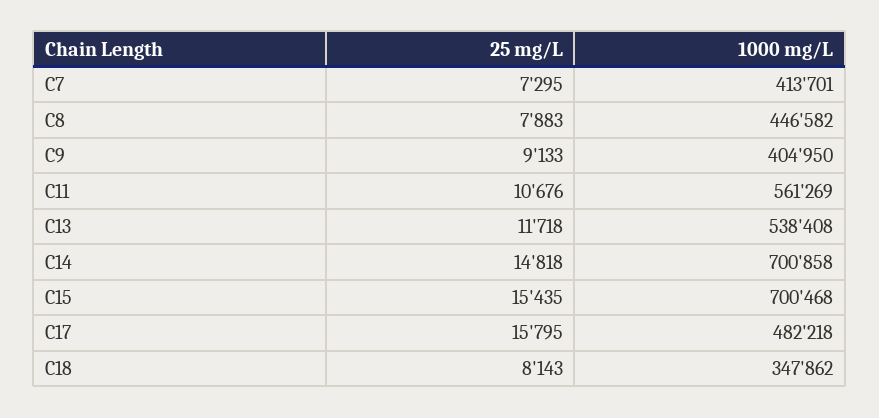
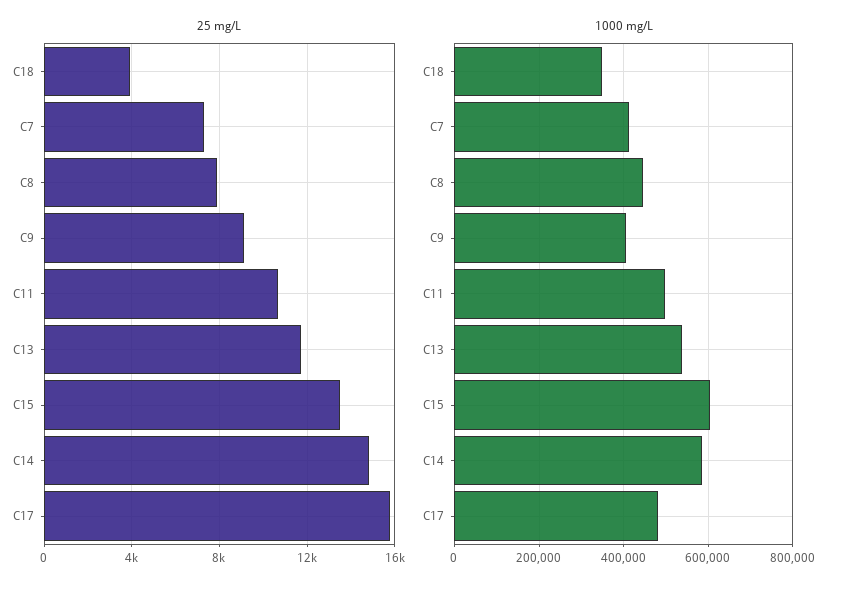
  {
    "25 mg/L": {
      "C7": 7295,
      "C8": 7883,
      "C9": 9133,
      "C11": 10676,
      "C13": 11718,
      "C14": 14818,
-     "C15": 15435,
+     "C15": 13500,
      "C17": 15795,
-     "C18": 8143
+     "C18": 4000
    },
    "1000 mg/L": {
      "C7": 413701,
      "C8": 446582,
      "C9": 404950,
-     "C11": 561269,
+     "C11": 500000,
      "C13": 538408,
-     "C14": 700858,
+     "C14": 580000,
-     "C15": 700468,
+     "C15": 600000,
      "C17": 482218,
      "C18": 347862
    }
  }

